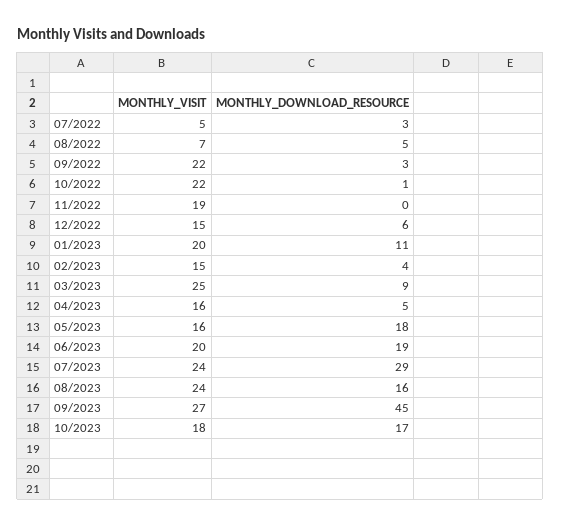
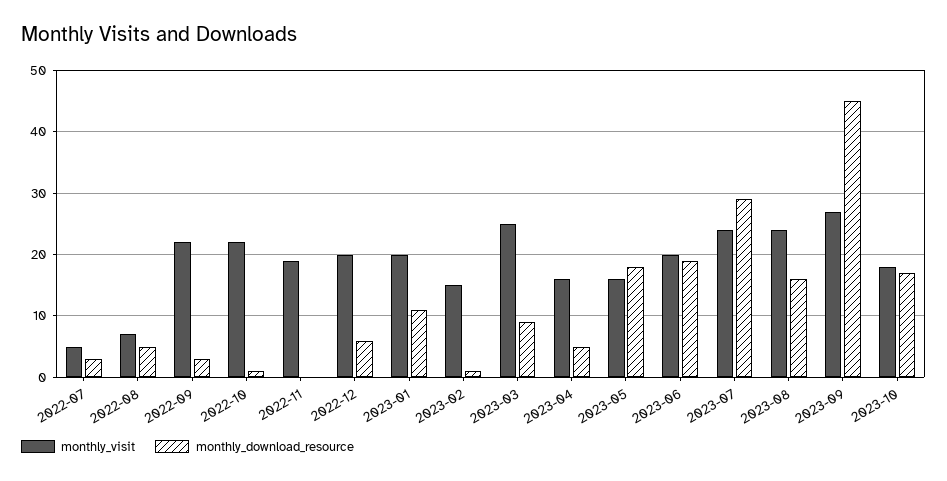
  {
    "MONTHLY_VISIT": {
      "07/2022": 5,
      "08/2022": 7,
      "09/2022": 22,
      "10/2022": 22,
      "11/2022": 19,
-     "12/2022": 15,
+     "12/2022": 20,
      "01/2023": 20,
      "02/2023": 15,
      "03/2023": 25,
      "04/2023": 16,
      "05/2023": 16,
      "06/2023": 20,
      "07/2023": 24,
      "08/2023": 24,
      "09/2023": 27,
      "10/2023": 18
    },
    "MONTHLY_DOWNLOAD_RESOURCE": {
      "07/2022": 3,
      "08/2022": 5,
      "09/2022": 3,
      "10/2022": 1,
      "11/2022": 0,
      "12/2022": 6,
      "01/2023": 11,
-     "02/2023": 4,
+     "02/2023": 1,
      "03/2023": 9,
      "04/2023": 5,
      "05/2023": 18,
      "06/2023": 19,
      "07/2023": 29,
      "08/2023": 16,
      "09/2023": 45,
      "10/2023": 17
    }
  }

